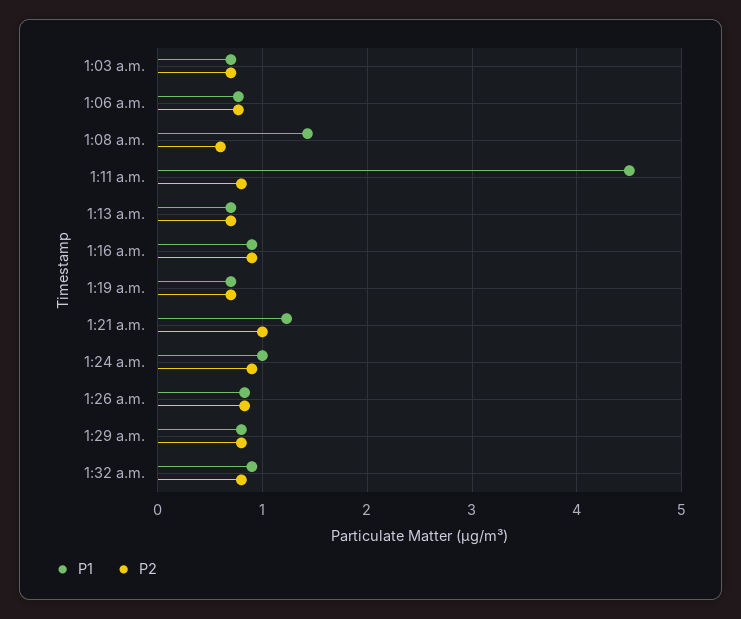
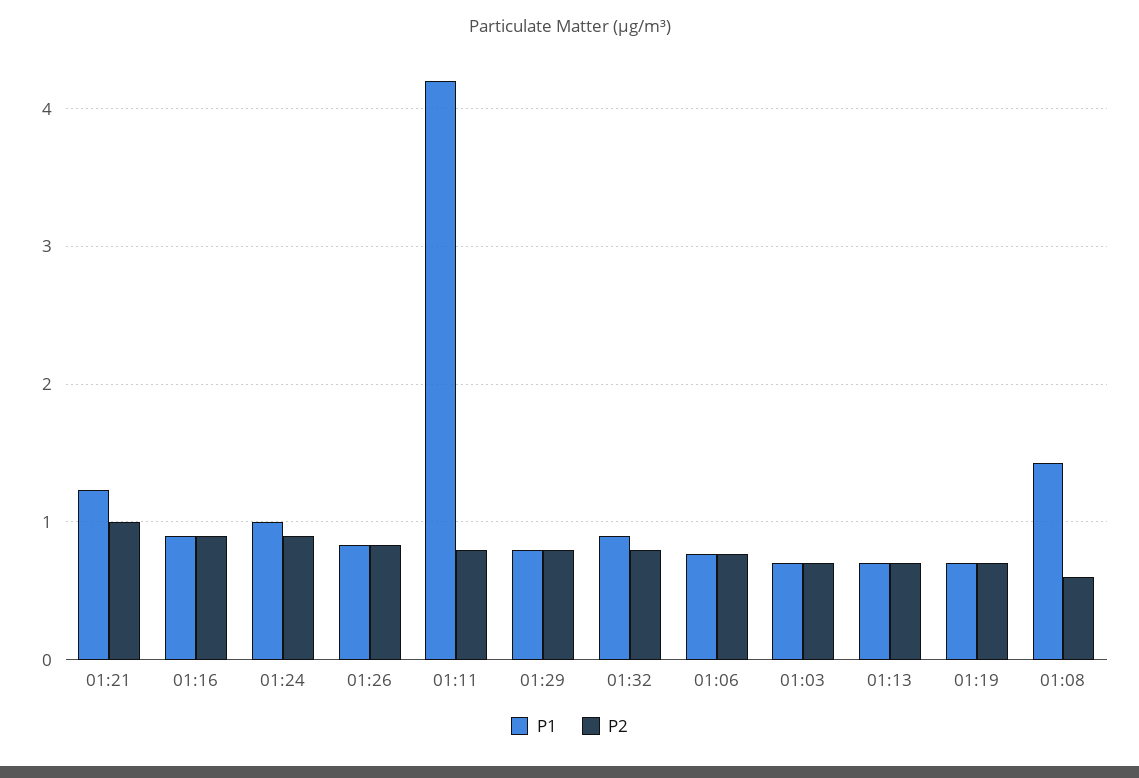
  {
    "P1": {
      "1:03 a.m.": 0.7,
      "1:06 a.m.": 0.8,
      "1:08 a.m.": 1.4,
-     "1:11 a.m.": 4.5,
+     "1:11 a.m.": 4.2,
      "1:13 a.m.": 0.7,
      "1:16 a.m.": 0.9,
      "1:19 a.m.": 0.7,
      "1:21 a.m.": 1.2,
      "1:24 a.m.": 1,
      "1:26 a.m.": 0.8,
      "1:29 a.m.": 0.8,
      "1:32 a.m.": 0.9
    },
    "P2": {
      "1:03 a.m.": 0.7,
      "1:06 a.m.": 0.8,
      "1:08 a.m.": 0.6,
      "1:11 a.m.": 0.8,
      "1:13 a.m.": 0.7,
      "1:16 a.m.": 0.9,
      "1:19 a.m.": 0.7,
      "1:21 a.m.": 1,
      "1:24 a.m.": 0.9,
      "1:26 a.m.": 0.8,
      "1:29 a.m.": 0.8,
      "1:32 a.m.": 0.8
    }
  }

